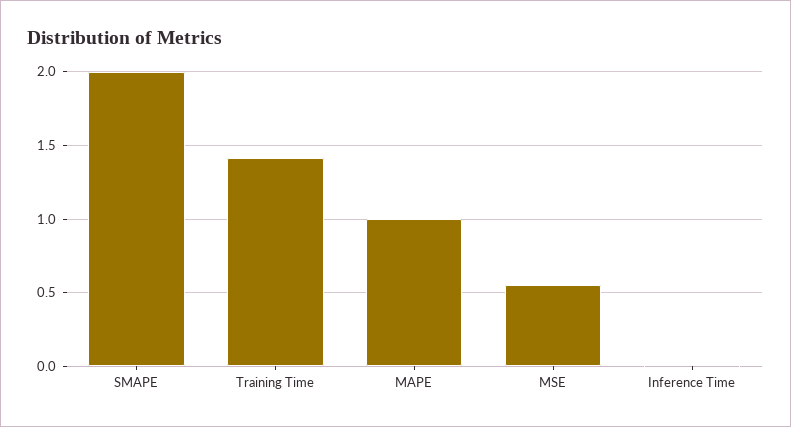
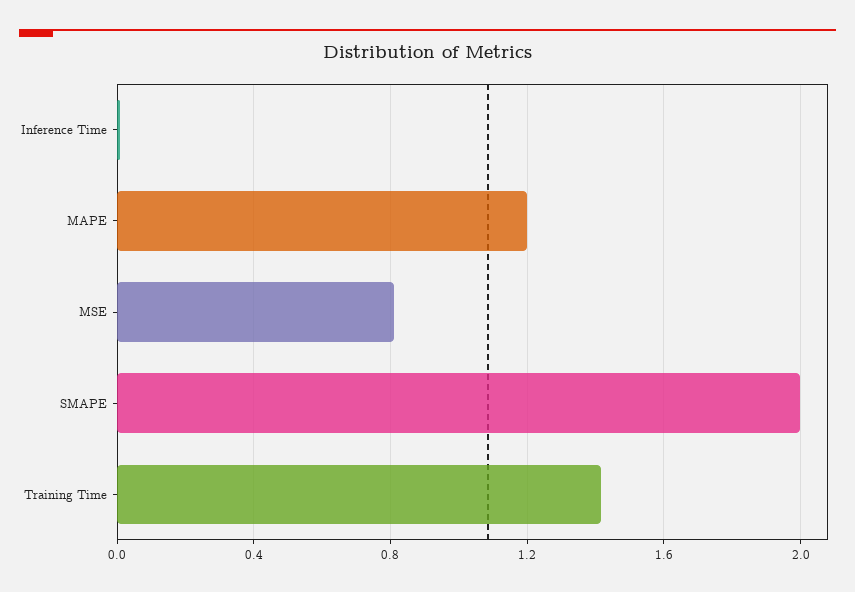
  {
    "SMAPE": 2,
    "Training Time": 1.4,
-   "MAPE": 1,
+   "MAPE": 1.2,
-   "MSE": 0.55,
+   "MSE": 0.8,
    "Inference Time": 0
  }

